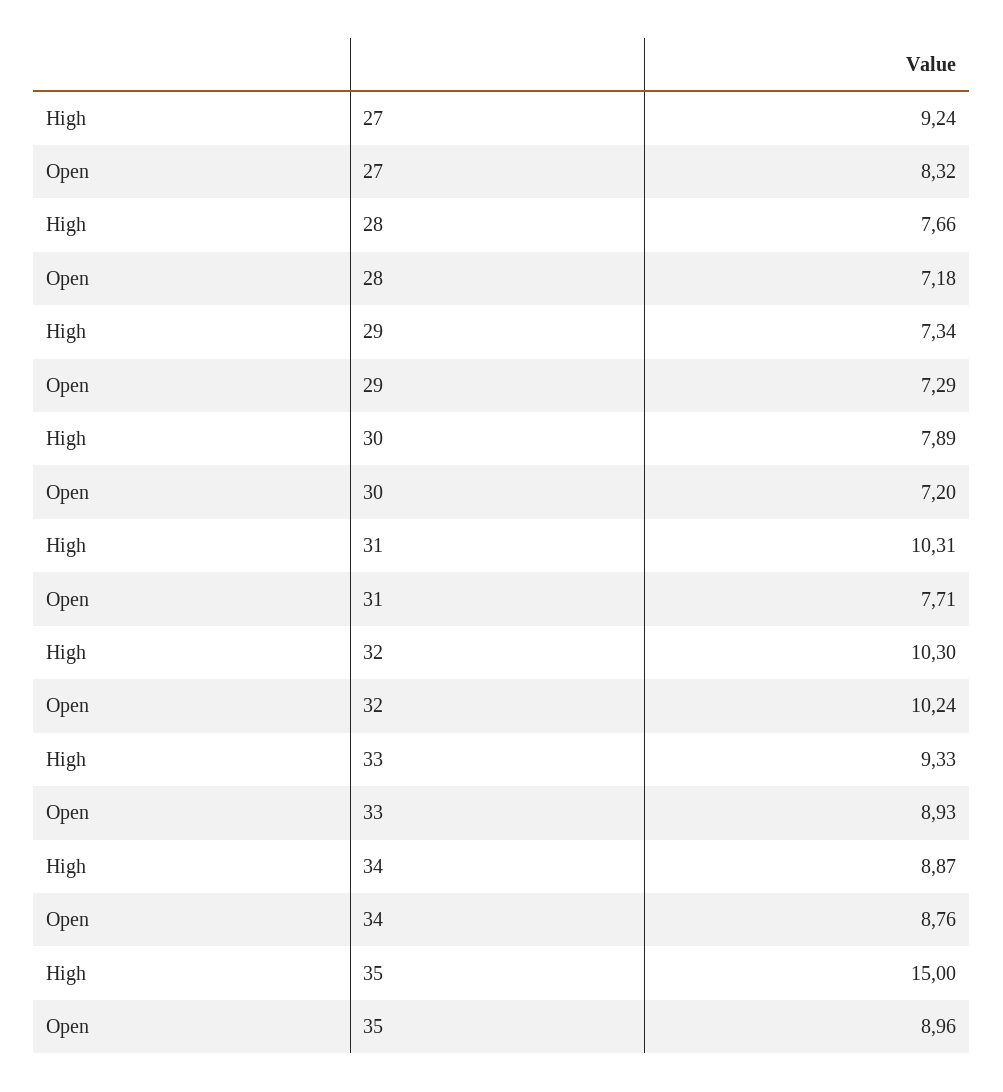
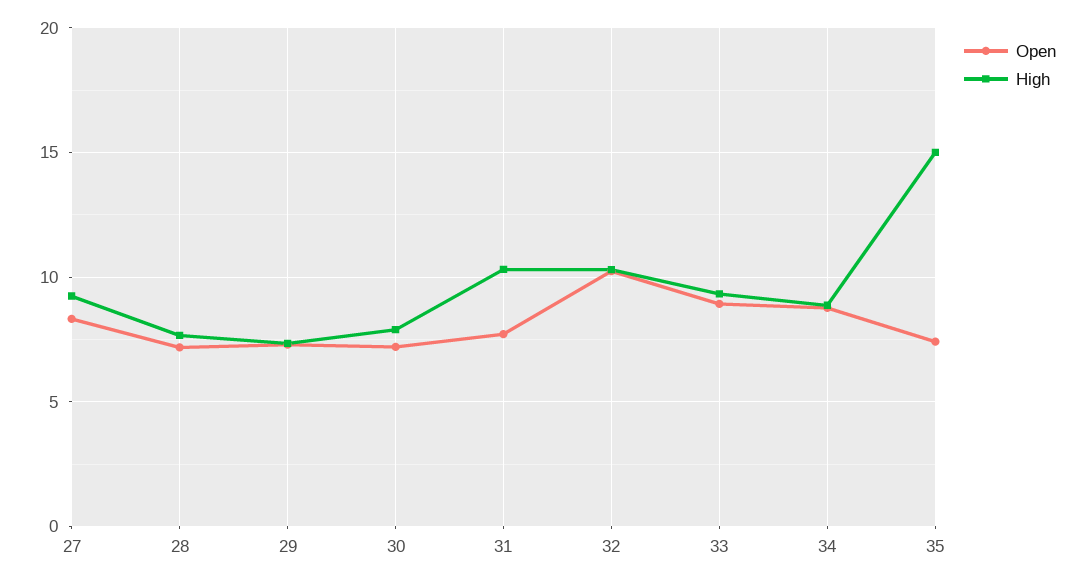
  {
    "High": {
      "27": 9.24,
      "28": 7.66,
      "29": 7.34,
      "30": 7.89,
      "31": 10.31,
      "32": 10.3,
      "33": 9.33,
      "34": 8.87,
      "35": 15
    },
    "Open": {
      "27": 8.32,
      "28": 7.18,
      "29": 7.29,
      "30": 7.2,
      "31": 7.71,
      "32": 10.24,
      "33": 8.93,
      "34": 8.76,
-     "35": 8.96
+     "35": 7.5
    }
  }

